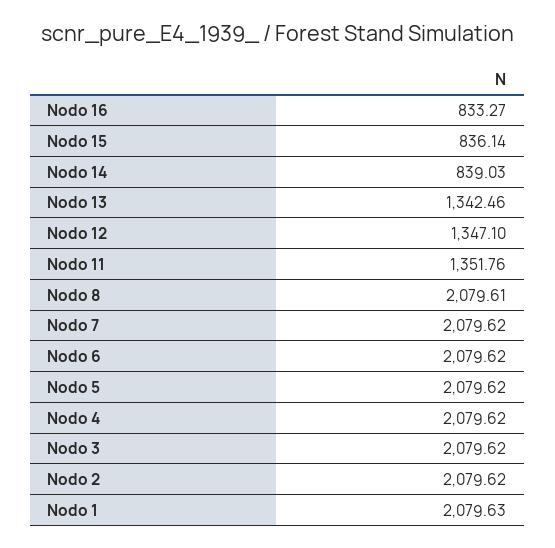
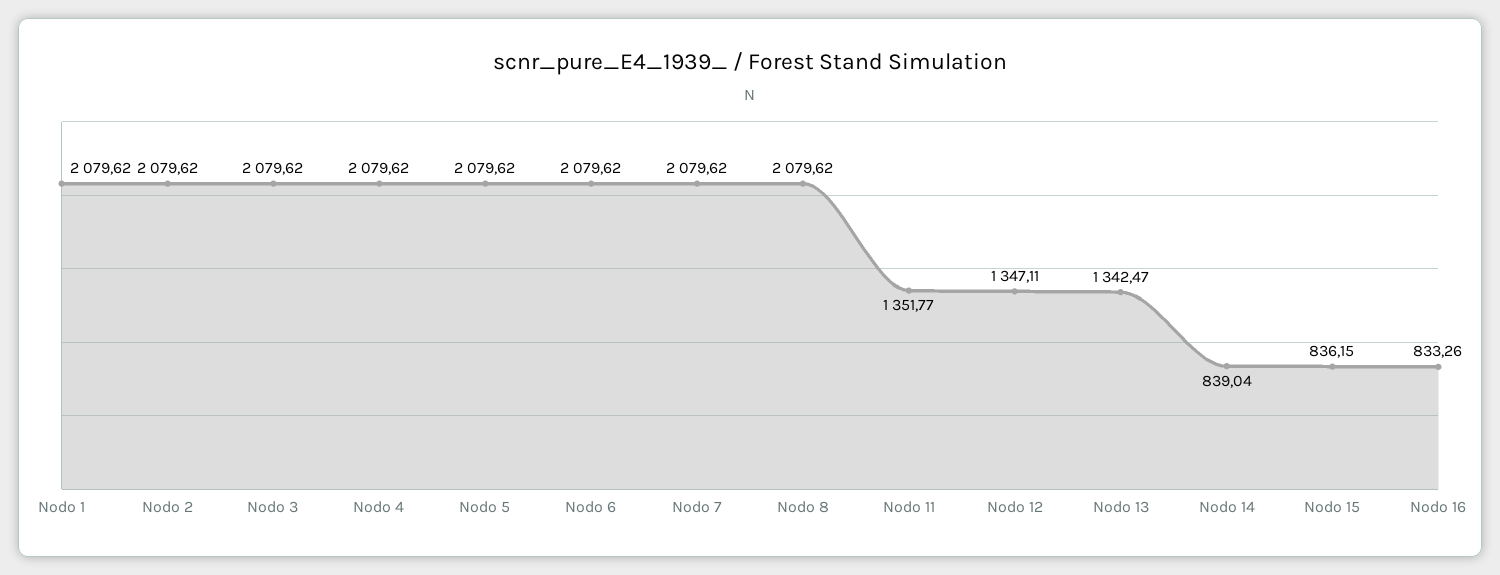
  {
-   "Nodo 16": 833.27,
+   "Nodo 16": 833.26,
-   "Nodo 15": 836.14,
+   "Nodo 15": 836.15,
-   "Nodo 14": 839.03,
+   "Nodo 14": 839.04,
-   "Nodo 13": 1342.46,
+   "Nodo 13": 1342.47,
-   "Nodo 12": 1347.1,
+   "Nodo 12": 1347.11,
-   "Nodo 11": 1351.76,
+   "Nodo 11": 1351.77,
-   "Nodo 8": 2079.61,
+   "Nodo 8": 2079.62,
    "Nodo 7": 2079.62,
    "Nodo 6": 2079.62,
    "Nodo 5": 2079.62,
    "Nodo 4": 2079.62,
    "Nodo 3": 2079.62,
    "Nodo 2": 2079.62,
-   "Nodo 1": 2079.63
+   "Nodo 1": 2079.62
  }

